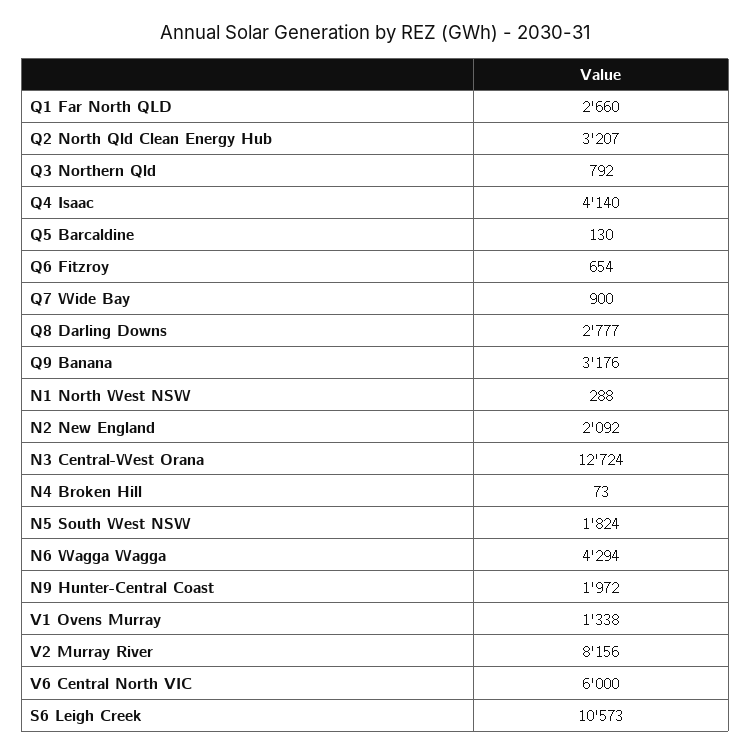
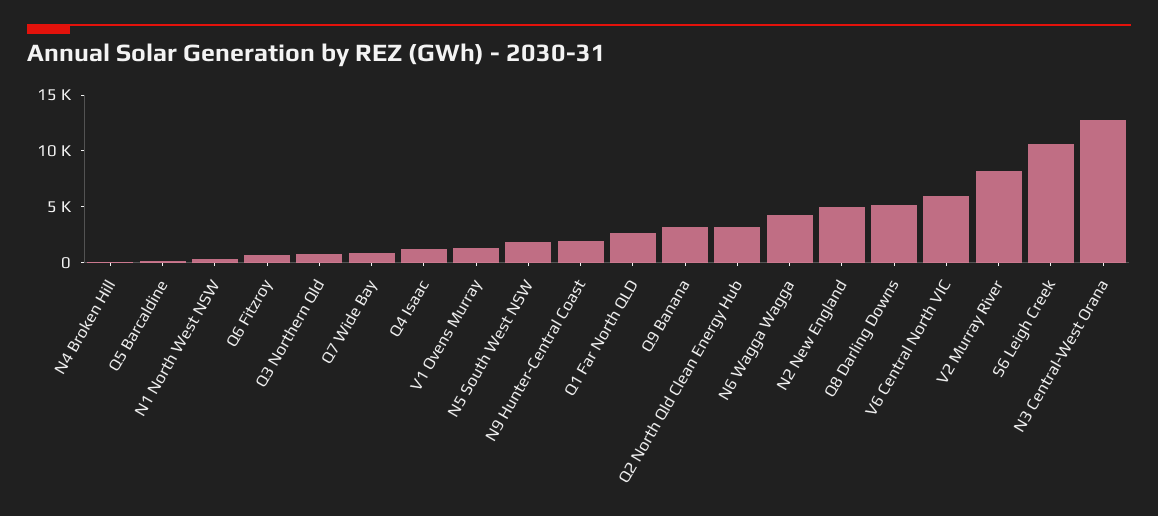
  {
    "Q1 Far North QLD": 2660,
    "Q2 North Qld Clean Energy Hub": 3207,
    "Q3 Northern Qld": 792,
-   "Q4 Isaac": 4140,
+   "Q4 Isaac": 1000,
    "Q5 Barcaldine": 130,
    "Q6 Fitzroy": 654,
    "Q7 Wide Bay": 900,
-   "Q8 Darling Downs": 2777,
+   "Q8 Darling Downs": 5000,
    "Q9 Banana": 3176,
    "N1 North West NSW": 288,
-   "N2 New England": 2092,
+   "N2 New England": 5000,
    "N3 Central-West Orana": 12724,
    "N4 Broken Hill": 73,
    "N5 South West NSW": 1824,
    "N6 Wagga Wagga": 4294,
    "N9 Hunter-Central Coast": 1972,
    "V1 Ovens Murray": 1338,
    "V2 Murray River": 8156,
    "V6 Central North VIC": 6000,
    "S6 Leigh Creek": 10573
  }

